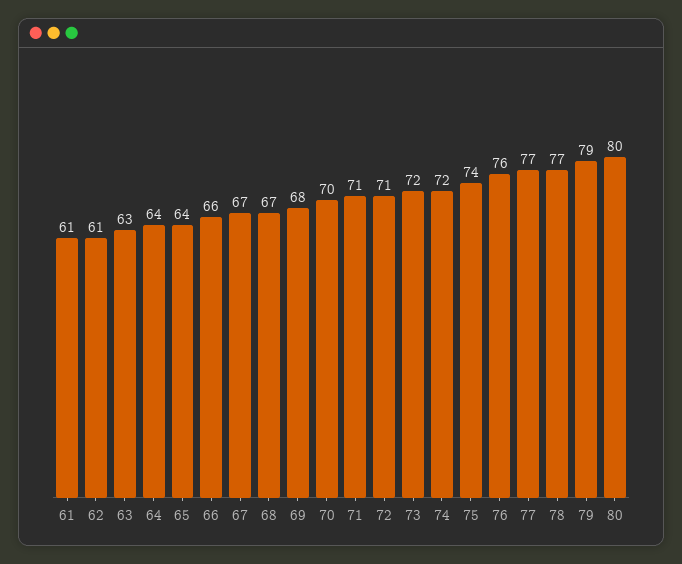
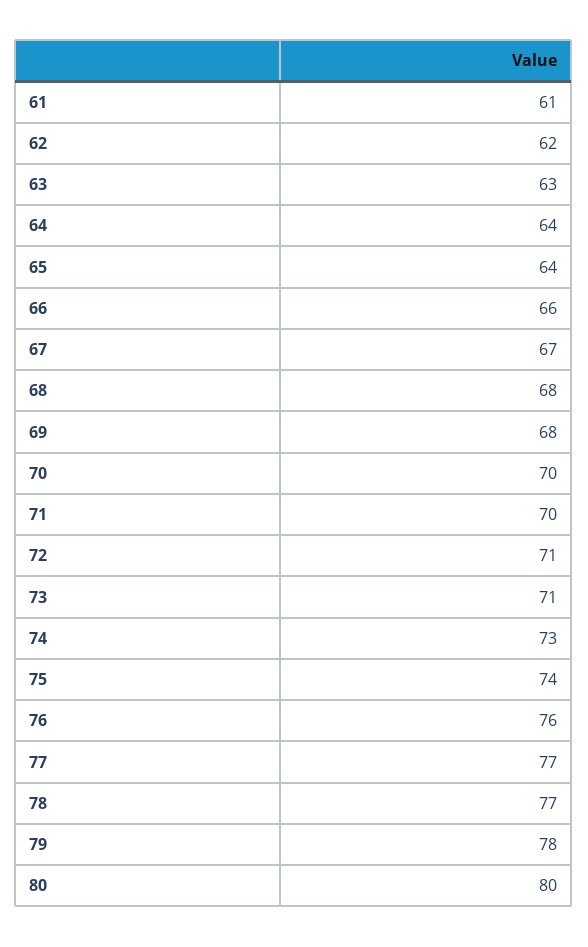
  {
    "61": 61,
-   "62": 61,
+   "62": 62,
    "63": 63,
    "64": 64,
    "65": 64,
    "66": 66,
    "67": 67,
-   "68": 67,
+   "68": 68,
    "69": 68,
    "70": 70,
-   "71": 71,
+   "71": 70,
    "72": 71,
-   "73": 72,
+   "73": 71,
-   "74": 72,
+   "74": 73,
    "75": 74,
    "76": 76,
    "77": 77,
    "78": 77,
-   "79": 79,
+   "79": 78,
    "80": 80
  }

